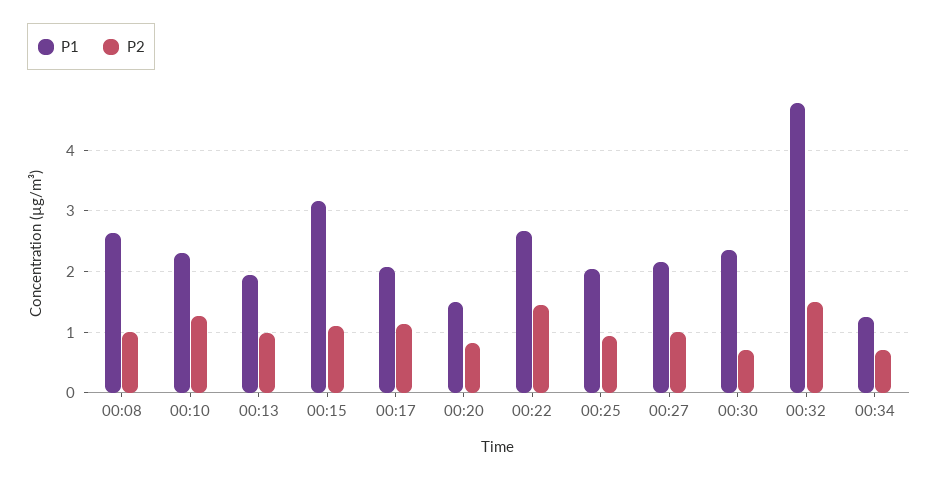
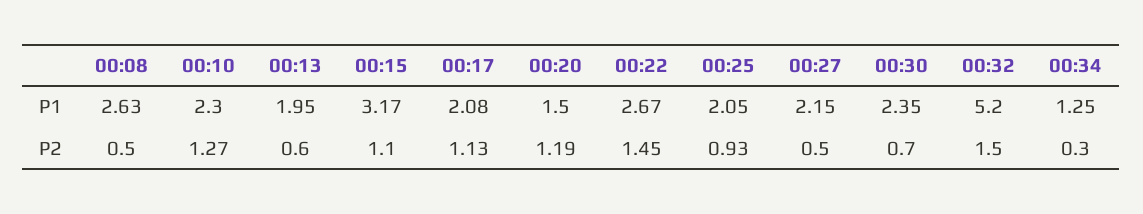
  {
    "P1": {
      "00:08": 2.63,
      "00:10": 2.3,
      "00:13": 1.95,
      "00:15": 3.17,
      "00:17": 2.08,
      "00:20": 1.5,
      "00:22": 2.67,
      "00:25": 2.05,
      "00:27": 2.15,
      "00:30": 2.35,
-     "00:32": 4.8,
+     "00:32": 5.2,
      "00:34": 1.25
    },
    "P2": {
-     "00:08": 1,
+     "00:08": 0.5,
      "00:10": 1.27,
-     "00:13": 1,
+     "00:13": 0.6,
      "00:15": 1.1,
      "00:17": 1.13,
-     "00:20": 0.8,
+     "00:20": 1.19,
      "00:22": 1.45,
      "00:25": 0.93,
-     "00:27": 1,
+     "00:27": 0.5,
      "00:30": 0.7,
      "00:32": 1.5,
-     "00:34": 0.7
+     "00:34": 0.3
    }
  }

